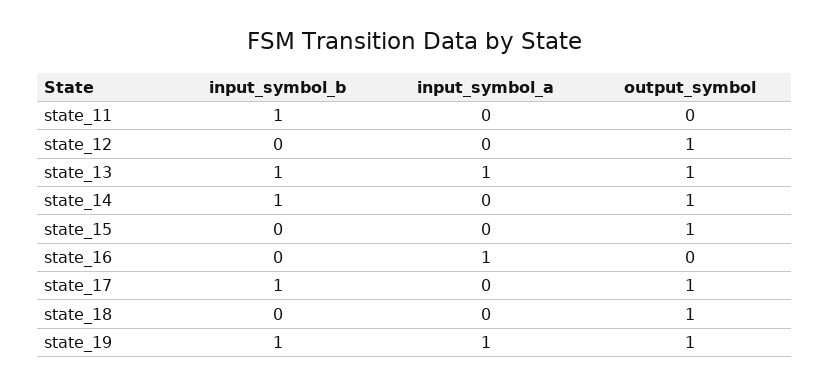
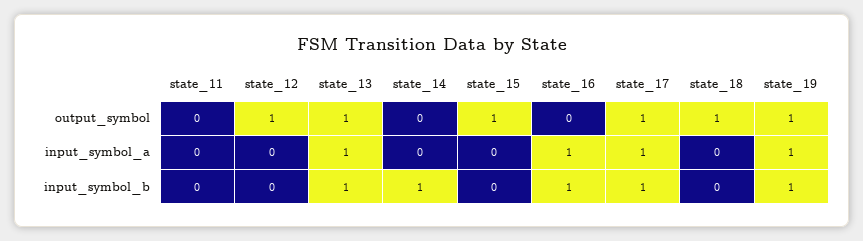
  {
    "input_symbol_b": {
-     "state_11": 1,
+     "state_11": 0,
      "state_12": 0,
      "state_13": 1,
      "state_14": 1,
      "state_15": 0,
-     "state_16": 0,
+     "state_16": 1,
      "state_17": 1,
      "state_18": 0,
      "state_19": 1
    },
    "input_symbol_a": {
      "state_11": 0,
      "state_12": 0,
      "state_13": 1,
      "state_14": 0,
      "state_15": 0,
      "state_16": 1,
-     "state_17": 0,
+     "state_17": 1,
      "state_18": 0,
      "state_19": 1
    },
    "output_symbol": {
      "state_11": 0,
      "state_12": 1,
      "state_13": 1,
-     "state_14": 1,
+     "state_14": 0,
      "state_15": 1,
      "state_16": 0,
      "state_17": 1,
      "state_18": 1,
      "state_19": 1
    }
  }

